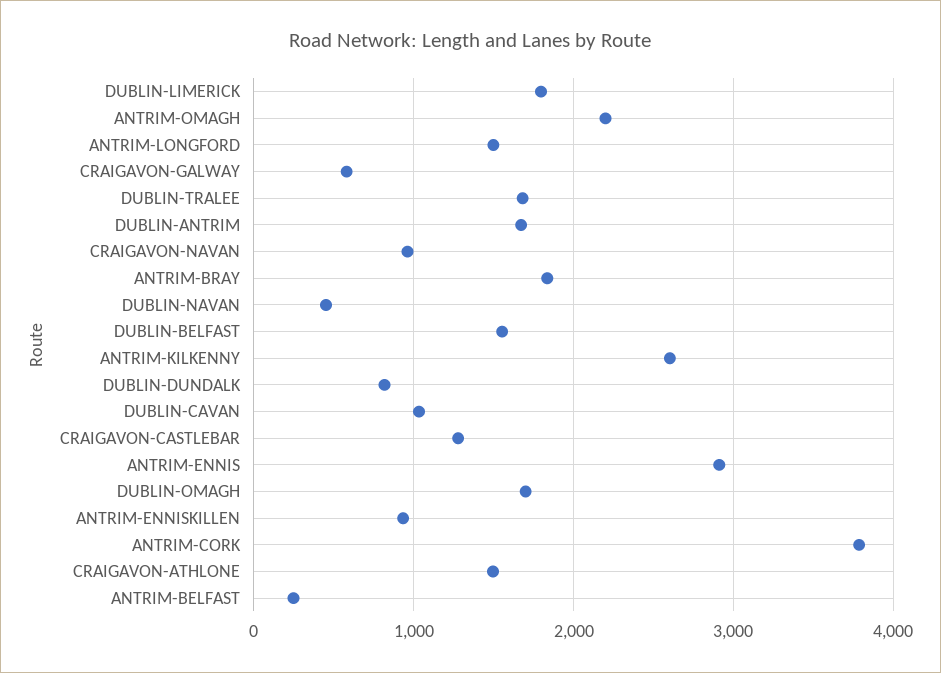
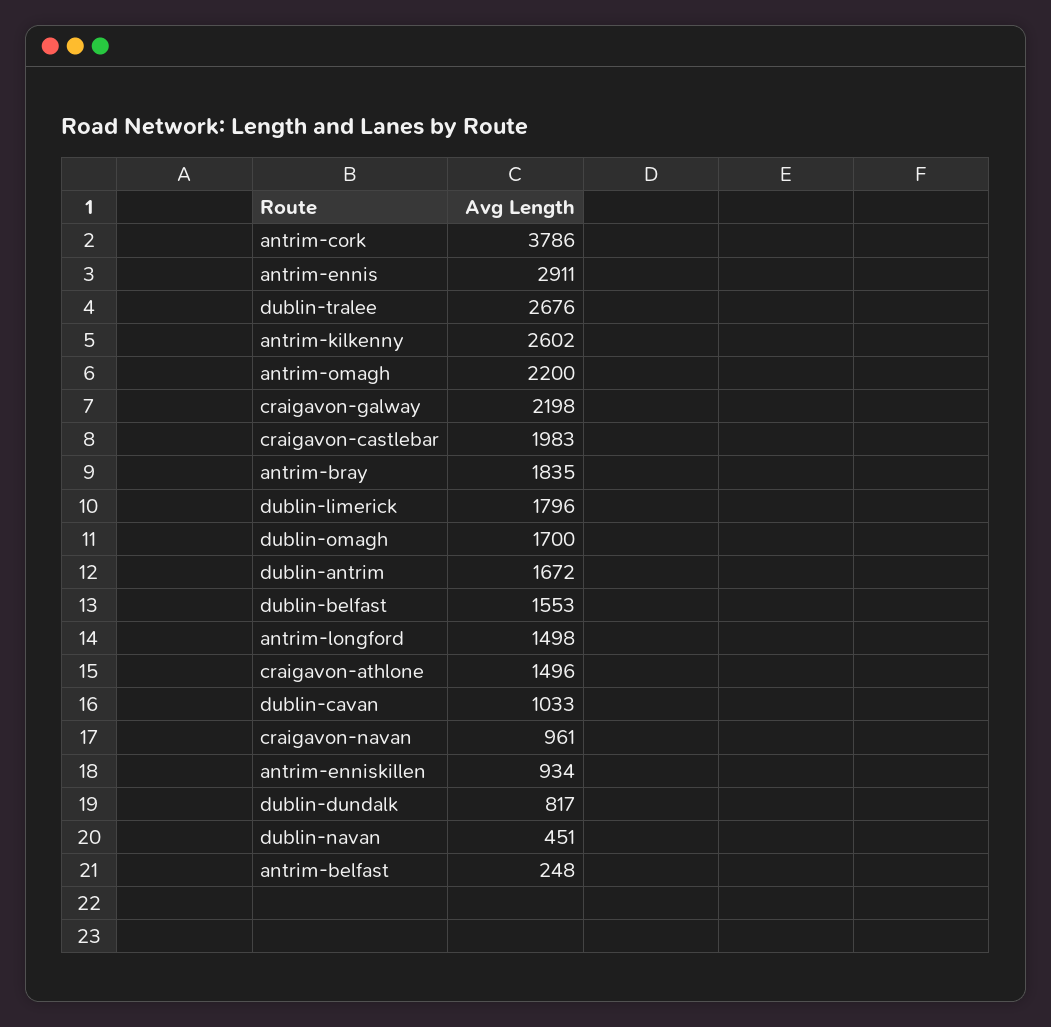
  {
    "DUBLIN-LIMERICK": 1796,
    "ANTRIM-OMAGH": 2200,
    "ANTRIM-LONGFORD": 1498,
-   "CRAIGAVON-GALWAY": 600,
+   "CRAIGAVON-GALWAY": 2198,
-   "DUBLIN-TRALEE": 1700,
+   "DUBLIN-TRALEE": 2676,
    "DUBLIN-ANTRIM": 1672,
    "CRAIGAVON-NAVAN": 961,
    "ANTRIM-BRAY": 1835,
    "DUBLIN-NAVAN": 451,
    "DUBLIN-BELFAST": 1553,
    "ANTRIM-KILKENNY": 2602,
    "DUBLIN-DUNDALK": 817,
    "DUBLIN-CAVAN": 1033,
-   "CRAIGAVON-CASTLEBAR": 1300,
+   "CRAIGAVON-CASTLEBAR": 1983,
    "ANTRIM-ENNIS": 2911,
    "DUBLIN-OMAGH": 1700,
    "ANTRIM-ENNISKILLEN": 934,
    "ANTRIM-CORK": 3786,
    "CRAIGAVON-ATHLONE": 1496,
    "ANTRIM-BELFAST": 248
  }

